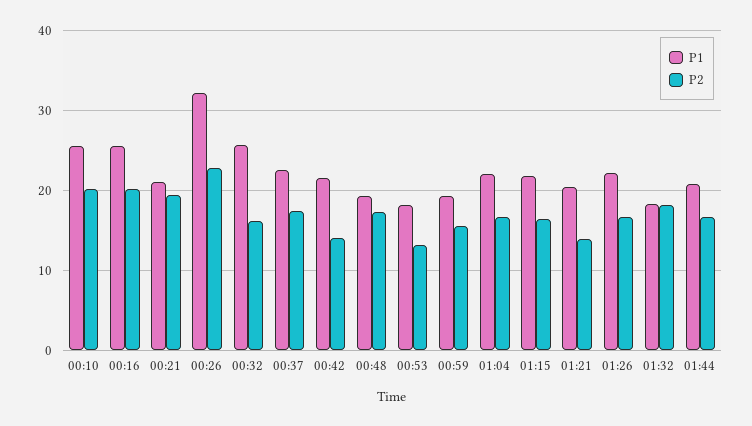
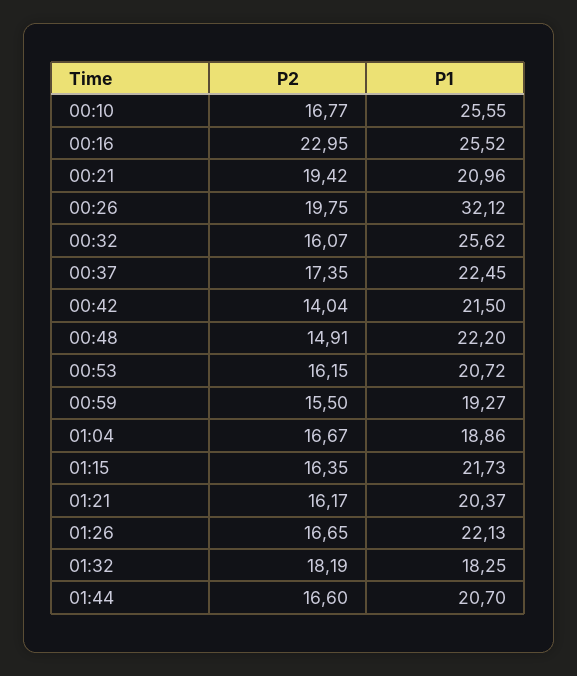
  {
    "P1": {
      "00:10": 25.55,
      "00:16": 25.52,
      "00:21": 20.96,
      "00:26": 32.12,
      "00:32": 25.62,
      "00:37": 22.45,
      "00:42": 21.5,
-     "00:48": 19,
+     "00:48": 22.2,
-     "00:53": 18,
+     "00:53": 20.72,
      "00:59": 19.27,
-     "01:04": 22,
+     "01:04": 18.86,
      "01:15": 21.73,
      "01:21": 20.37,
      "01:26": 22.13,
      "01:32": 18.25,
      "01:44": 20.7
    },
    "P2": {
-     "00:10": 20,
+     "00:10": 16.77,
-     "00:16": 20,
+     "00:16": 22.95,
      "00:21": 19.42,
-     "00:26": 23,
+     "00:26": 19.75,
      "00:32": 16.07,
      "00:37": 17.35,
      "00:42": 14.04,
-     "00:48": 17,
+     "00:48": 14.91,
-     "00:53": 13,
+     "00:53": 16.15,
      "00:59": 15.5,
      "01:04": 16.67,
      "01:15": 16.35,
-     "01:21": 14,
+     "01:21": 16.17,
      "01:26": 16.65,
      "01:32": 18.19,
      "01:44": 16.6
    }
  }

